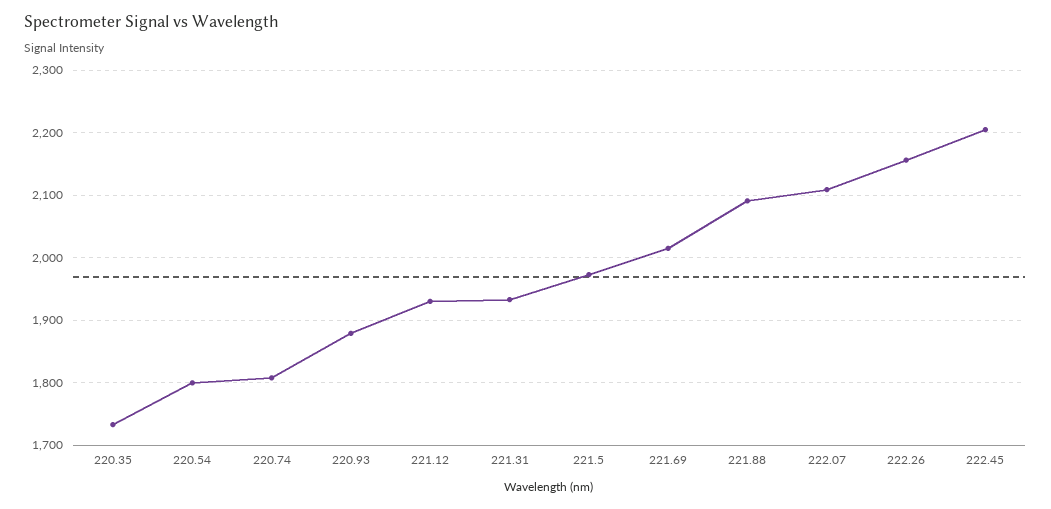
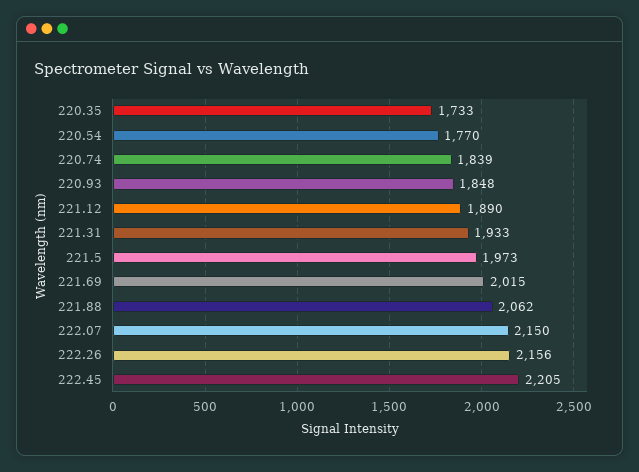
  {
    "220.35": 1733,
-   "220.54": 1800,
+   "220.54": 1770,
-   "220.74": 1810,
+   "220.74": 1839,
-   "220.93": 1880,
+   "220.93": 1848,
-   "221.12": 1930,
+   "221.12": 1890,
    "221.31": 1933,
    "221.5": 1973,
    "221.69": 2015,
-   "221.88": 2090,
+   "221.88": 2062,
-   "222.07": 2110,
+   "222.07": 2150,
    "222.26": 2156,
    "222.45": 2205
  }

